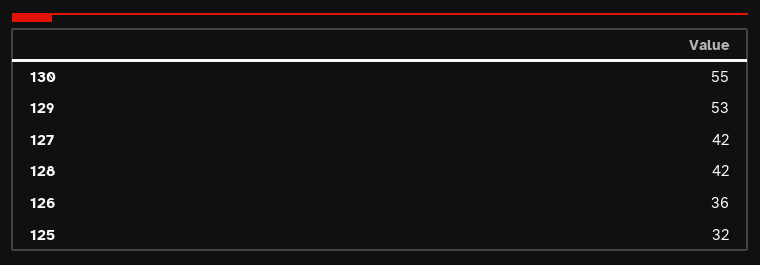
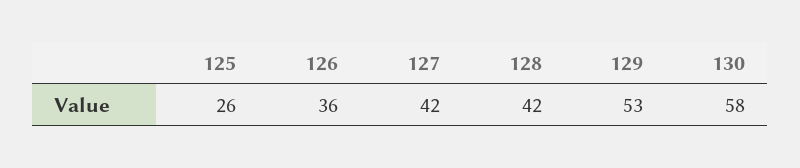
  {
-   "130": 55,
+   "130": 58,
    "129": 53,
    "127": 42,
    "128": 42,
    "126": 36,
-   "125": 32
+   "125": 26
  }

